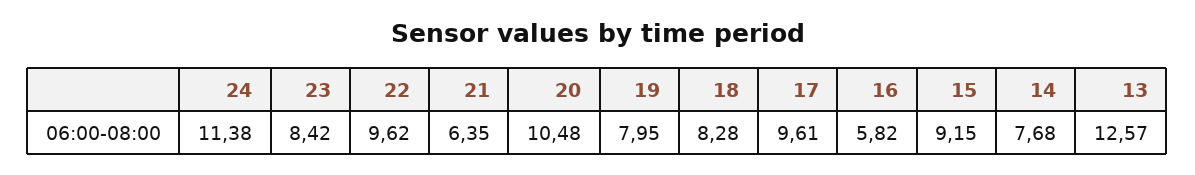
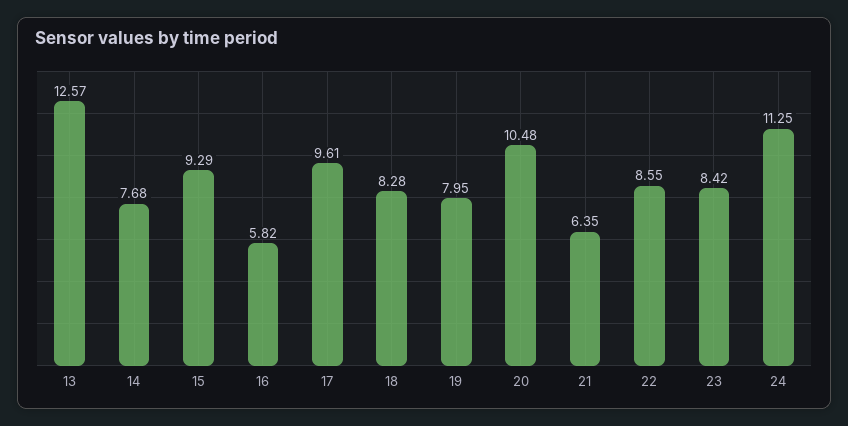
  {
-   "24": 11.38,
+   "24": 11.25,
    "23": 8.42,
-   "22": 9.62,
+   "22": 8.55,
    "21": 6.35,
    "20": 10.48,
    "19": 7.95,
    "18": 8.28,
    "17": 9.61,
    "16": 5.82,
-   "15": 9.15,
+   "15": 9.29,
    "14": 7.68,
    "13": 12.57
  }

